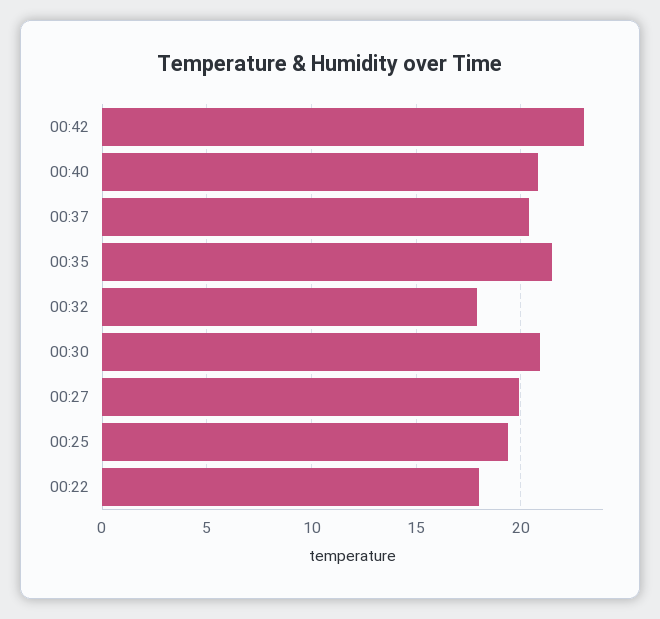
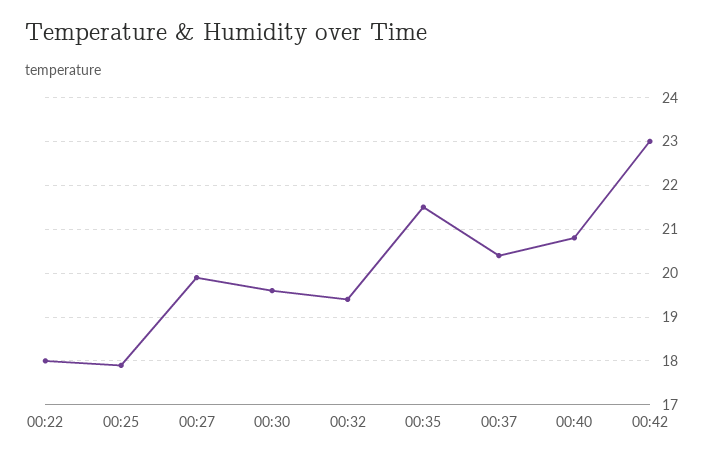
  {
    "00:42": 23,
    "00:40": 21,
    "00:37": 20.5,
    "00:35": 21.5,
-   "00:32": 18,
+   "00:32": 19.5,
-   "00:30": 21,
+   "00:30": 19.5,
    "00:27": 20,
-   "00:25": 19.5,
+   "00:25": 18,
    "00:22": 18
  }

